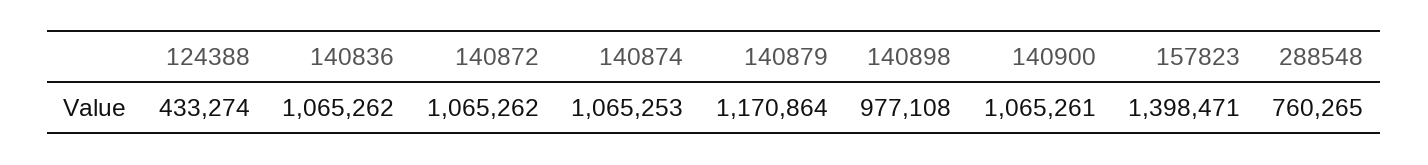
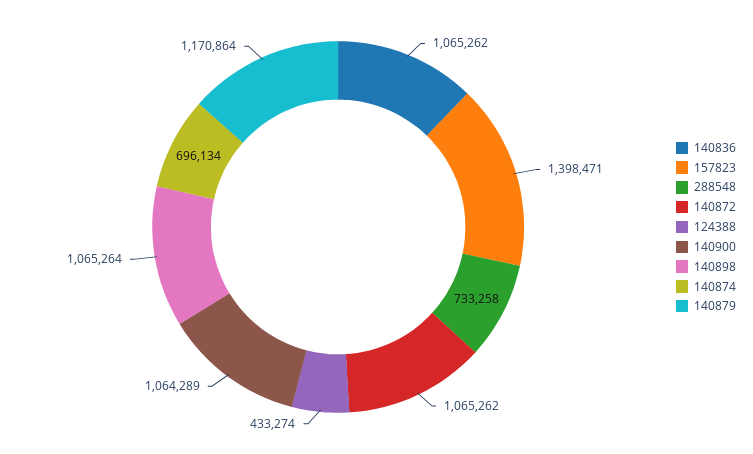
  {
    "124388": 433274,
    "140836": 1065262,
    "140872": 1065262,
-   "140874": 1065253,
+   "140874": 696134,
    "140879": 1170864,
-   "140898": 977108,
+   "140898": 1065264,
-   "140900": 1065261,
+   "140900": 1064289,
    "157823": 1398471,
-   "288548": 760265
+   "288548": 733258
  }

